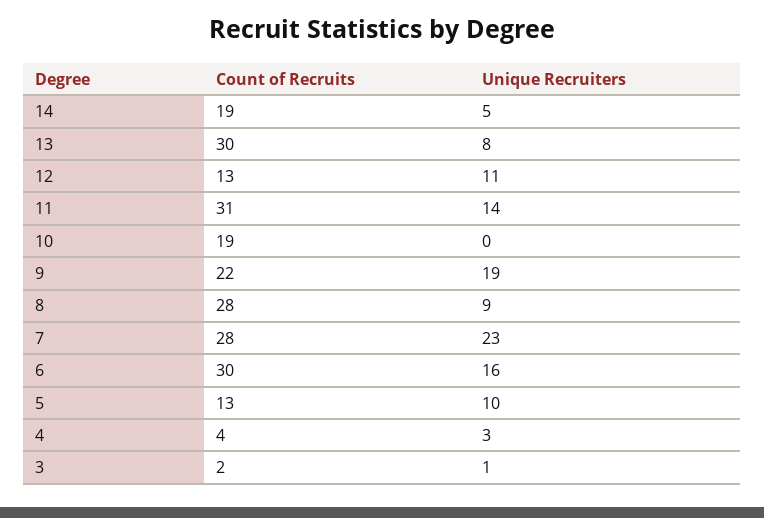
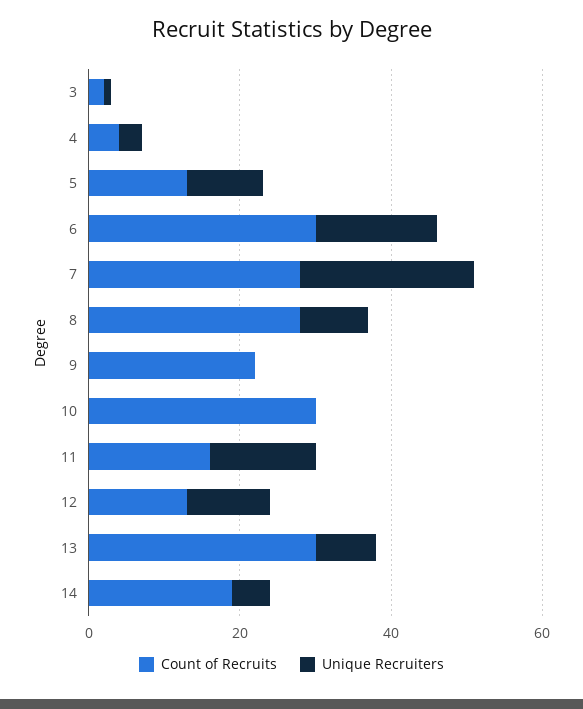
  {
    "Count of Recruits": {
      "14": 19,
      "13": 30,
      "12": 13,
-     "11": 31,
+     "11": 15,
-     "10": 19,
+     "10": 30,
      "9": 22,
      "8": 28,
      "7": 28,
      "6": 30,
      "5": 13,
      "4": 4,
      "3": 2
    },
    "Unique Recruiters": {
      "14": 5,
      "13": 8,
      "12": 11,
      "11": 14,
      "10": 0,
-     "9": 19,
+     "9": 0,
      "8": 9,
      "7": 23,
      "6": 16,
      "5": 10,
      "4": 3,
      "3": 1
    }
  }

